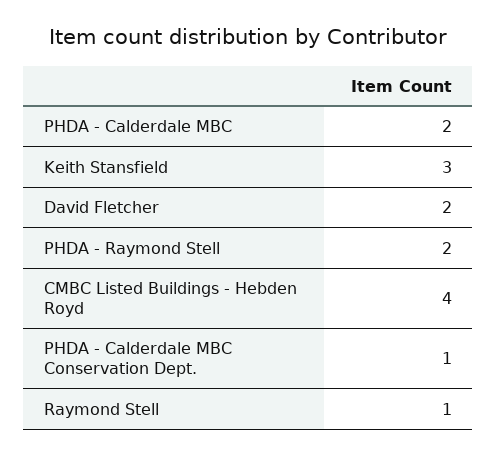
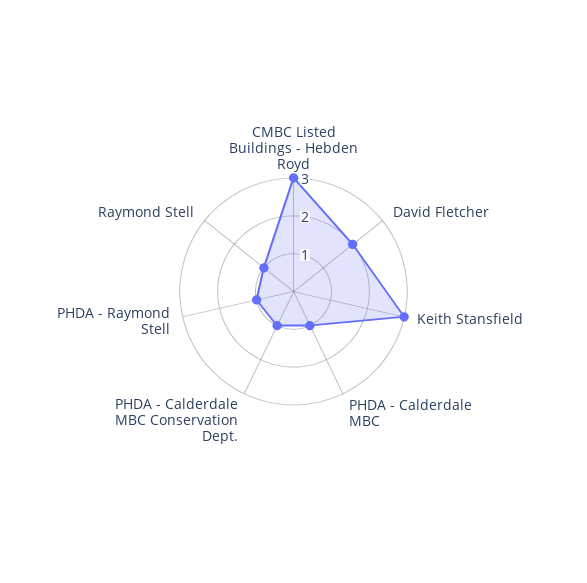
  {
-   "PHDA - Calderdale MBC": 2,
+   "PHDA - Calderdale MBC": 1,
    "Keith Stansfield": 3,
    "David Fletcher": 2,
-   "PHDA - Raymond Stell": 2,
+   "PHDA - Raymond Stell": 1,
-   "CMBC Listed Buildings - Hebden Royd": 4,
+   "CMBC Listed Buildings - Hebden Royd": 3,
    "PHDA - Calderdale MBC Conservation Dept.": 1,
    "Raymond Stell": 1
  }

